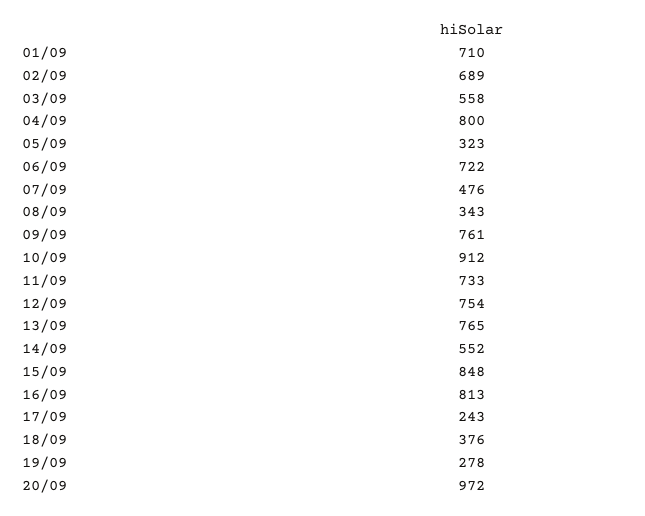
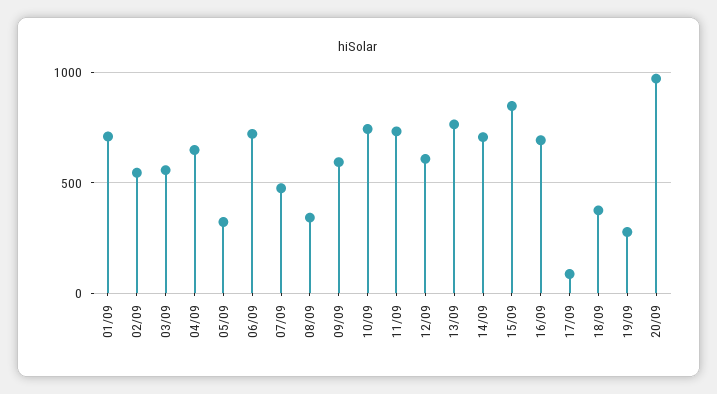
  {
    "01/09": 710,
-   "02/09": 689,
+   "02/09": 550,
    "03/09": 558,
-   "04/09": 800,
+   "04/09": 650,
    "05/09": 323,
    "06/09": 722,
    "07/09": 476,
    "08/09": 343,
-   "09/09": 761,
+   "09/09": 600,
-   "10/09": 912,
+   "10/09": 750,
    "11/09": 733,
-   "12/09": 754,
+   "12/09": 600,
    "13/09": 765,
-   "14/09": 552,
+   "14/09": 700,
    "15/09": 848,
-   "16/09": 813,
+   "16/09": 700,
-   "17/09": 243,
+   "17/09": 100,
    "18/09": 376,
    "19/09": 278,
    "20/09": 972
  }

